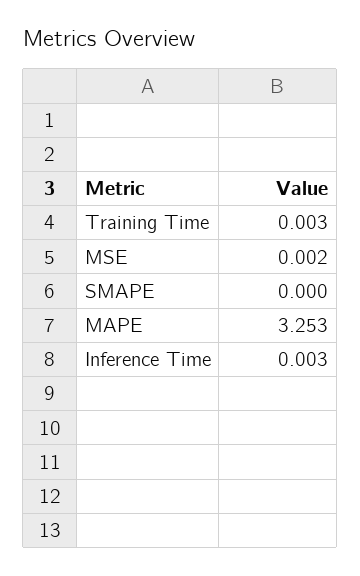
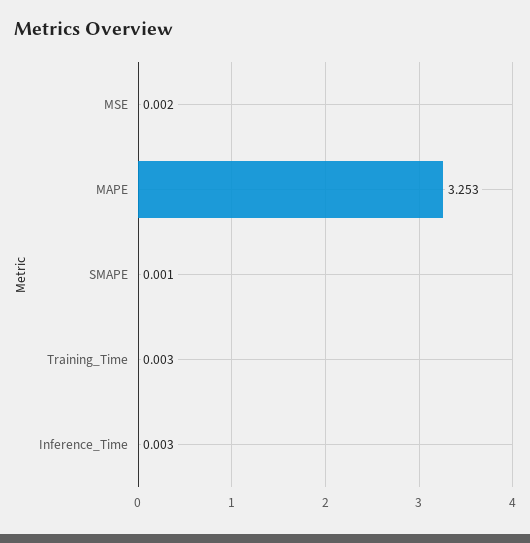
  {
    "Training Time": 0.003,
    "MSE": 0.002,
-   "SMAPE": 0,
+   "SMAPE": 0.001,
    "MAPE": 3.253,
    "Inference Time": 0.003
  }

